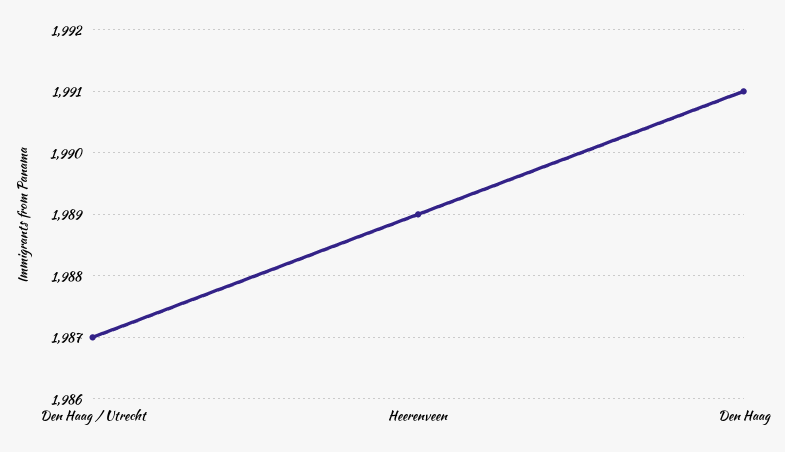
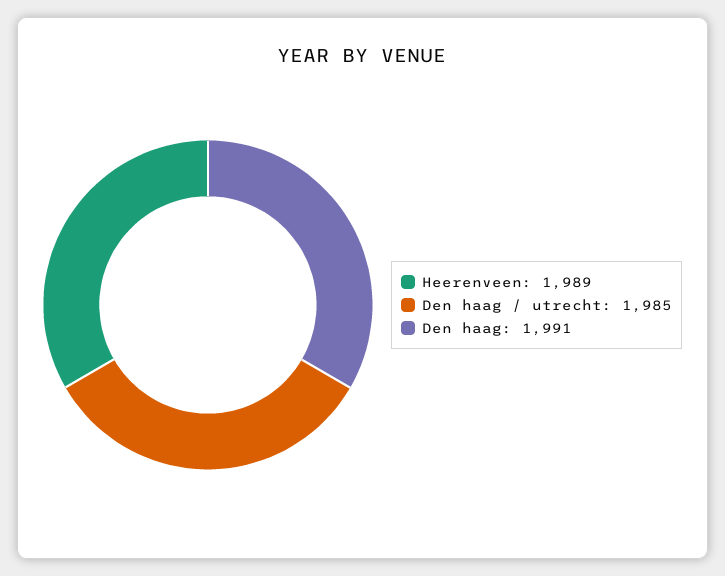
  {
-   "Den Haag / Utrecht": 1987,
+   "Den Haag / Utrecht": 1985,
    "Heerenveen": 1989,
    "Den Haag": 1991
  }

